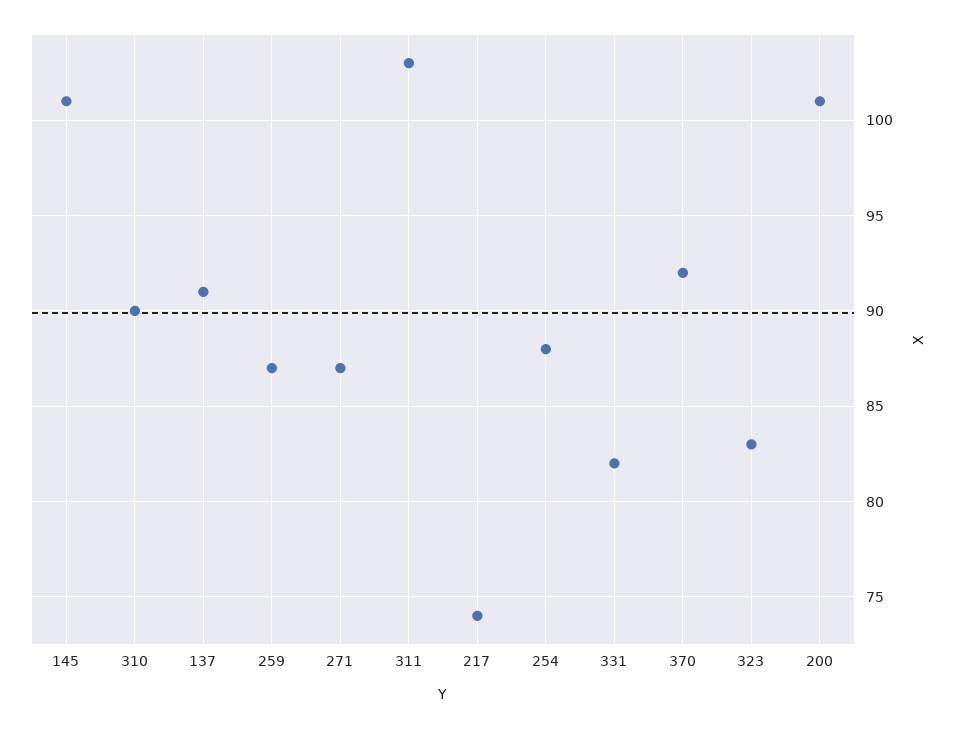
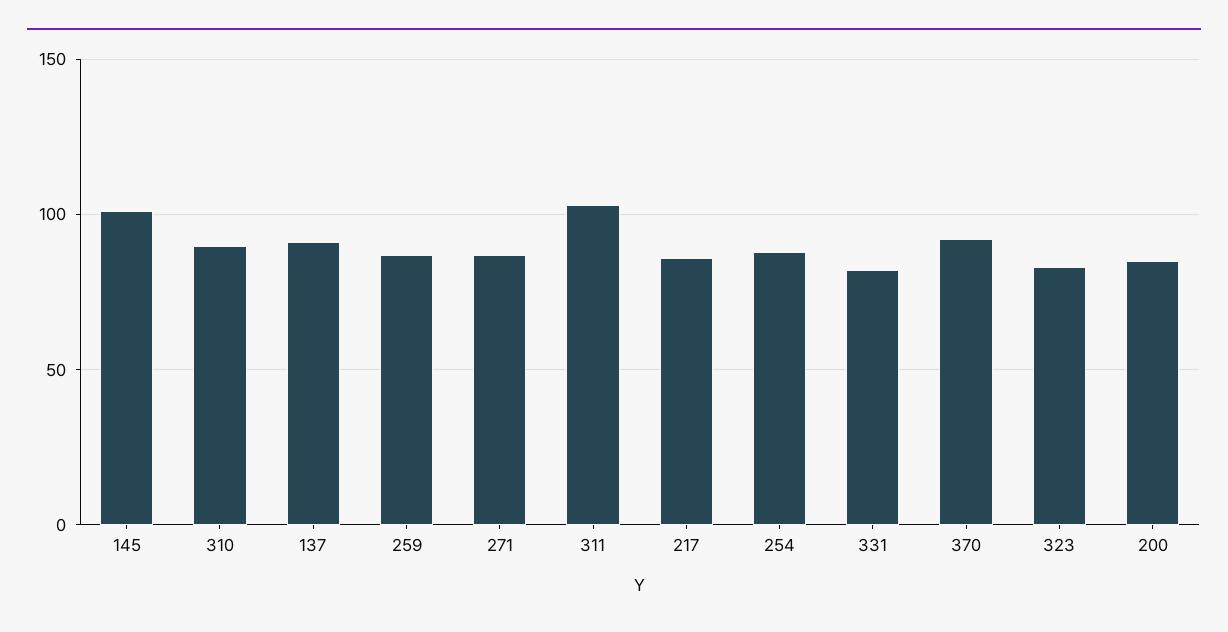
  {
    "145": 101,
    "310": 90,
    "137": 91,
    "259": 87,
    "271": 87,
    "311": 103,
-   "217": 74,
+   "217": 85,
    "254": 88,
    "331": 82,
    "370": 92,
    "323": 83,
-   "200": 101
+   "200": 85
  }

